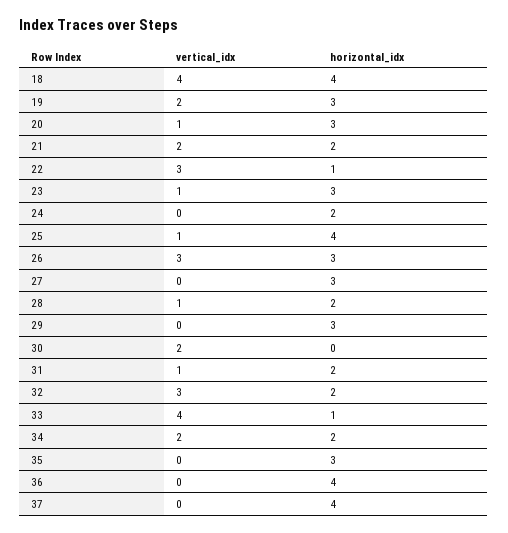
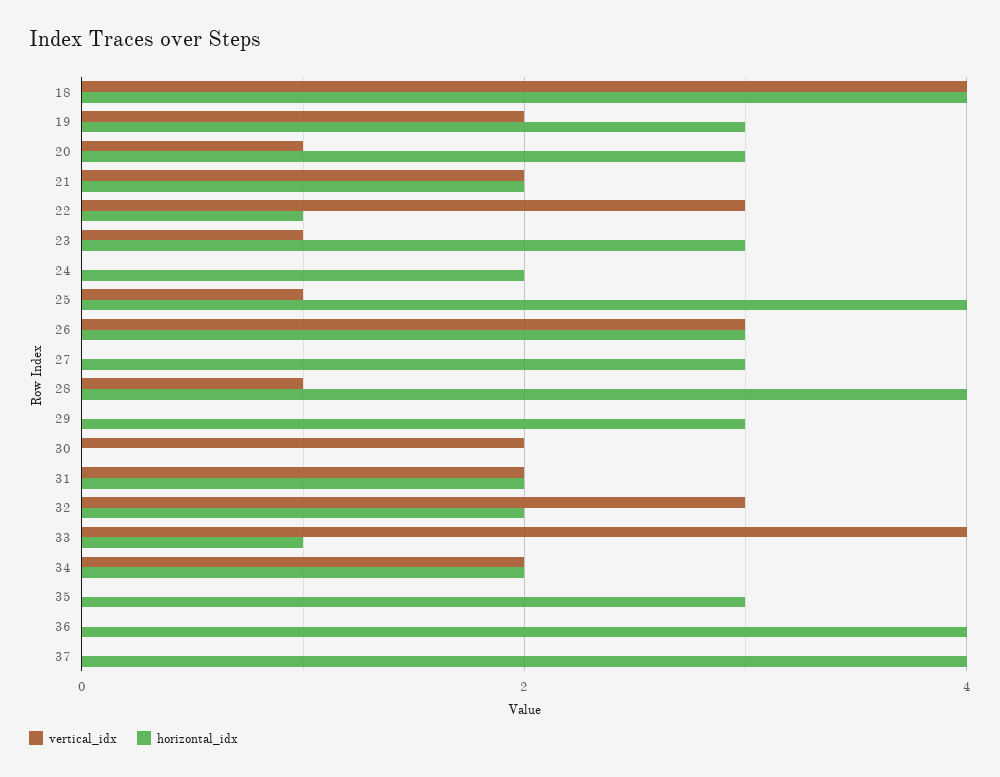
  {
    "vertical_idx": {
      "18": 4,
      "19": 2,
      "20": 1,
      "21": 2,
      "22": 3,
      "23": 1,
      "24": 0,
      "25": 1,
      "26": 3,
      "27": 0,
      "28": 1,
      "29": 0,
      "30": 2,
-     "31": 1,
+     "31": 2,
      "32": 3,
      "33": 4,
      "34": 2,
      "35": 0,
      "36": 0,
      "37": 0
    },
    "horizontal_idx": {
      "18": 4,
      "19": 3,
      "20": 3,
      "21": 2,
      "22": 1,
      "23": 3,
      "24": 2,
      "25": 4,
      "26": 3,
      "27": 3,
-     "28": 2,
+     "28": 4,
      "29": 3,
      "30": 0,
      "31": 2,
      "32": 2,
      "33": 1,
      "34": 2,
      "35": 3,
      "36": 4,
      "37": 4
    }
  }

